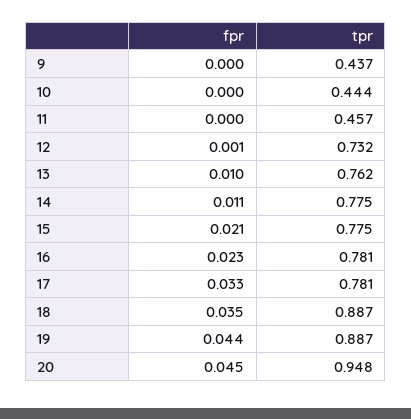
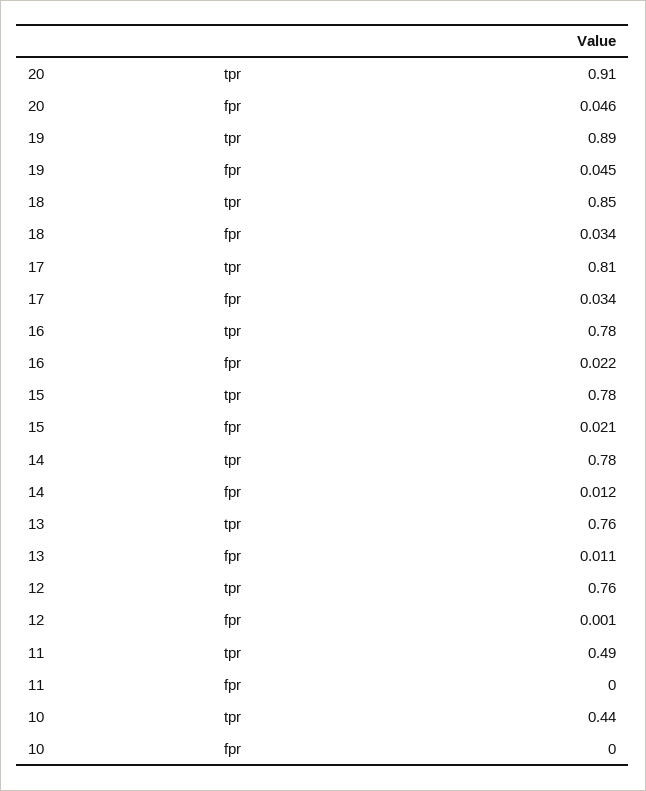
  {
    "fpr": {
-     "9": 0,
      "10": 0,
      "11": 0,
      "12": 0.001,
-     "13": 0.01,
+     "13": 0.011,
-     "14": 0.011,
+     "14": 0.012,
      "15": 0.021,
-     "16": 0.023,
+     "16": 0.022,
-     "17": 0.033,
+     "17": 0.034,
-     "18": 0.035,
+     "18": 0.034,
-     "19": 0.044,
+     "19": 0.045,
-     "20": 0.045
+     "20": 0.046
    },
    "tpr": {
-     "9": 0.437,
      "10": 0.444,
-     "11": 0.457,
+     "11": 0.49,
-     "12": 0.732,
+     "12": 0.76,
      "13": 0.762,
      "14": 0.775,
      "15": 0.775,
      "16": 0.781,
-     "17": 0.781,
+     "17": 0.81,
-     "18": 0.887,
+     "18": 0.85,
      "19": 0.887,
-     "20": 0.948
+     "20": 0.91
    }
  }

